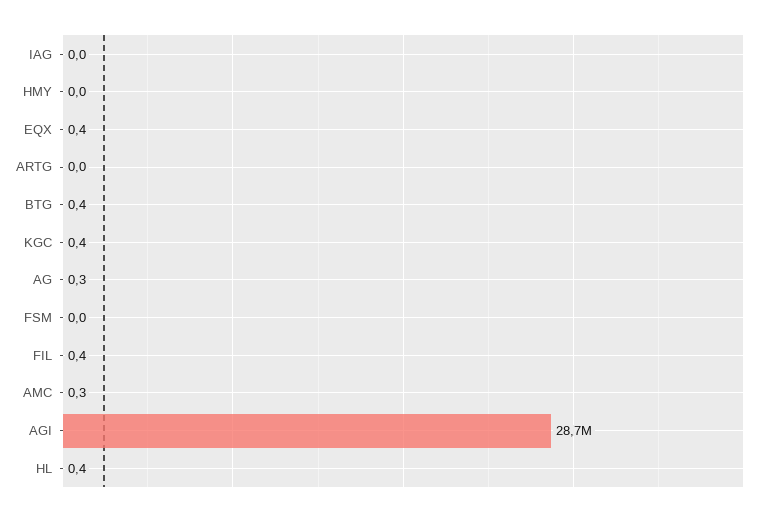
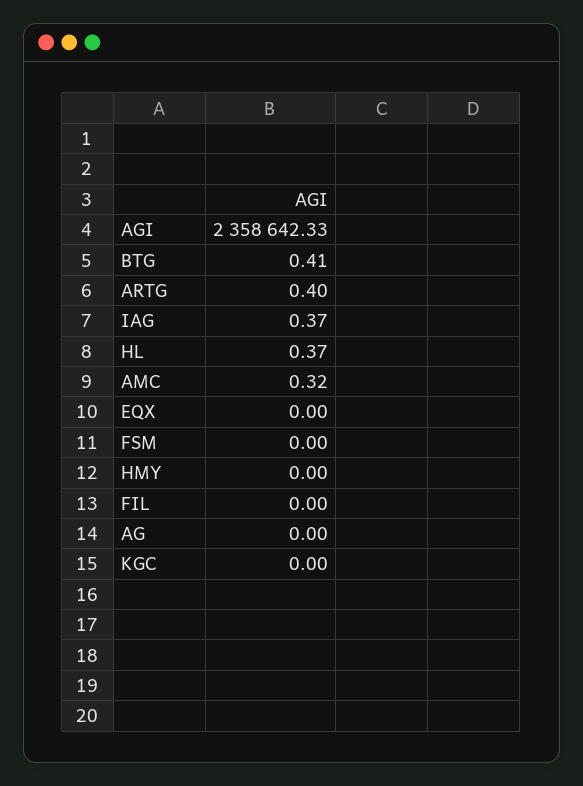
  {
-   "IAG": 0,
+   "IAG": 0.37,
    "HMY": 0,
-   "EQX": 0.4,
+   "EQX": 0,
-   "ARTG": 0,
+   "ARTG": 0.4,
    "BTG": 0.41,
-   "KGC": 0.4,
+   "KGC": 0,
-   "AG": 0.3,
+   "AG": 0,
    "FSM": 0,
-   "FIL": 0.4,
+   "FIL": 0,
    "AMC": 0.32,
-   "AGI": 28700000,
+   "AGI": 2358642.33,
    "HL": 0.37
  }

